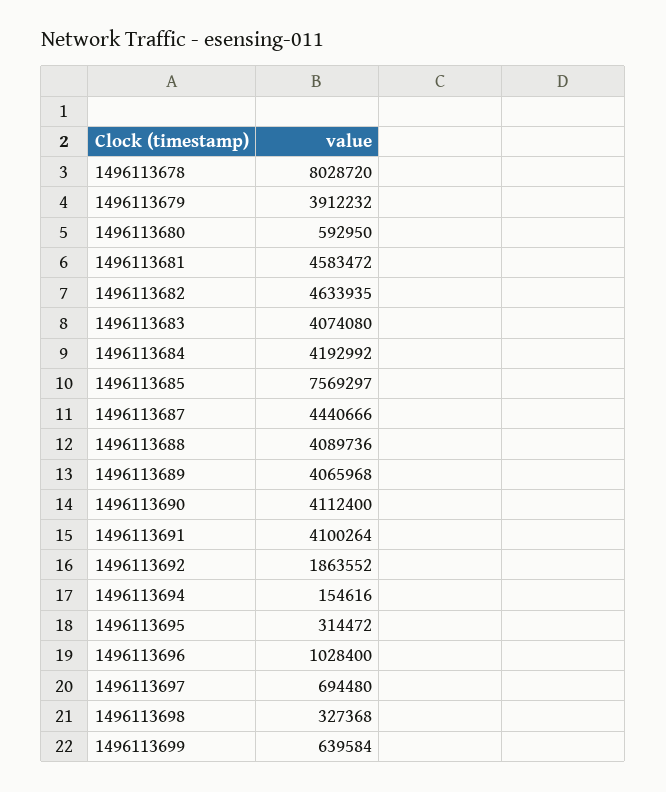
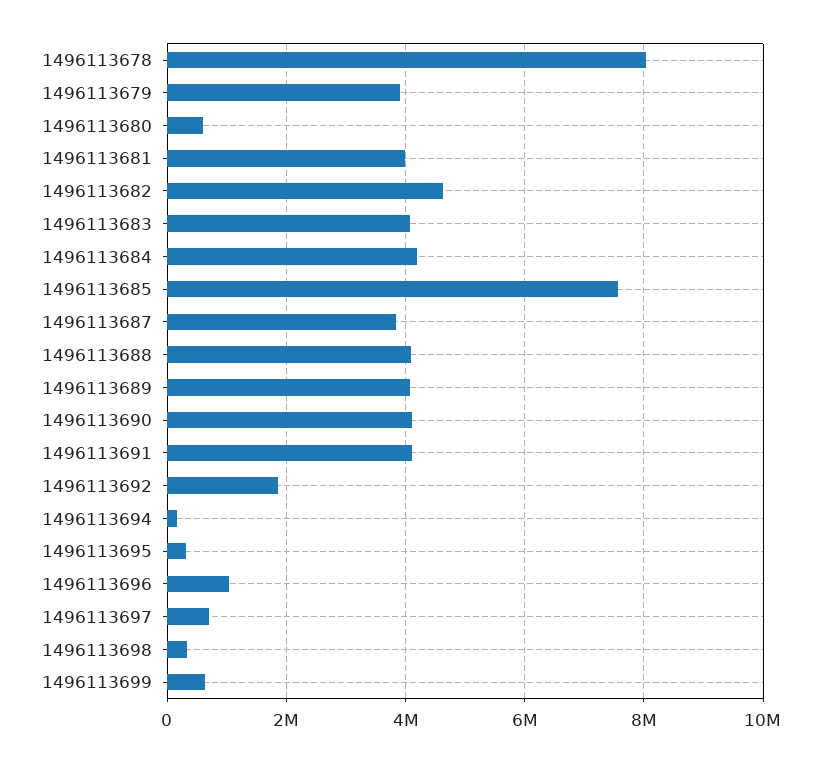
  {
    "1496113678": 8028720,
    "1496113679": 3912232,
    "1496113680": 592950,
-   "1496113681": 4583472,
+   "1496113681": 4000000,
    "1496113682": 4633935,
    "1496113683": 4074080,
    "1496113684": 4192992,
    "1496113685": 7569297,
-   "1496113687": 4440666,
+   "1496113687": 3800000,
    "1496113688": 4089736,
    "1496113689": 4065968,
    "1496113690": 4112400,
    "1496113691": 4100264,
    "1496113692": 1863552,
    "1496113694": 154616,
    "1496113695": 314472,
    "1496113696": 1028400,
    "1496113697": 694480,
    "1496113698": 327368,
    "1496113699": 639584
  }

